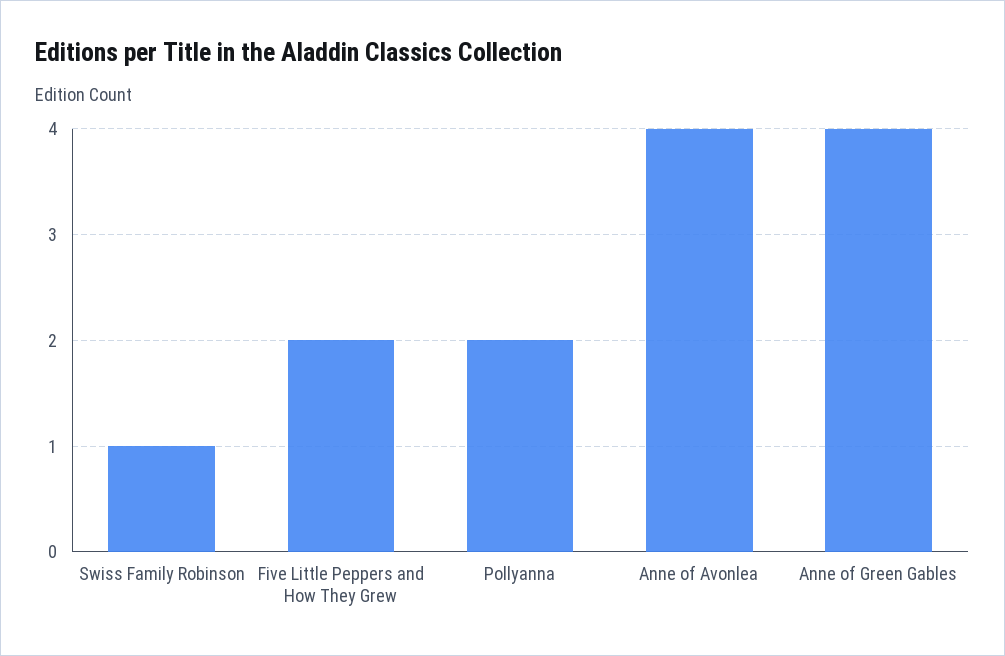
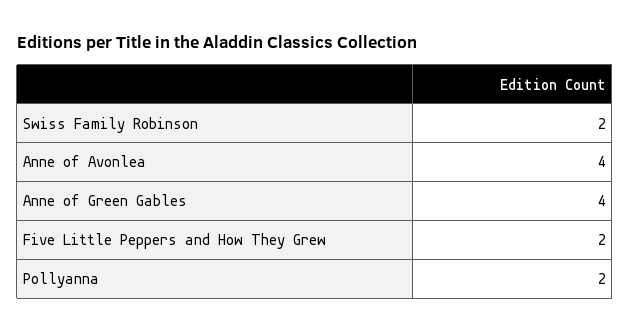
  {
-   "Swiss Family Robinson": 1,
+   "Swiss Family Robinson": 2,
    "Five Little Peppers and How They Grew": 2,
    "Pollyanna": 2,
    "Anne of Avonlea": 4,
    "Anne of Green Gables": 4
  }

